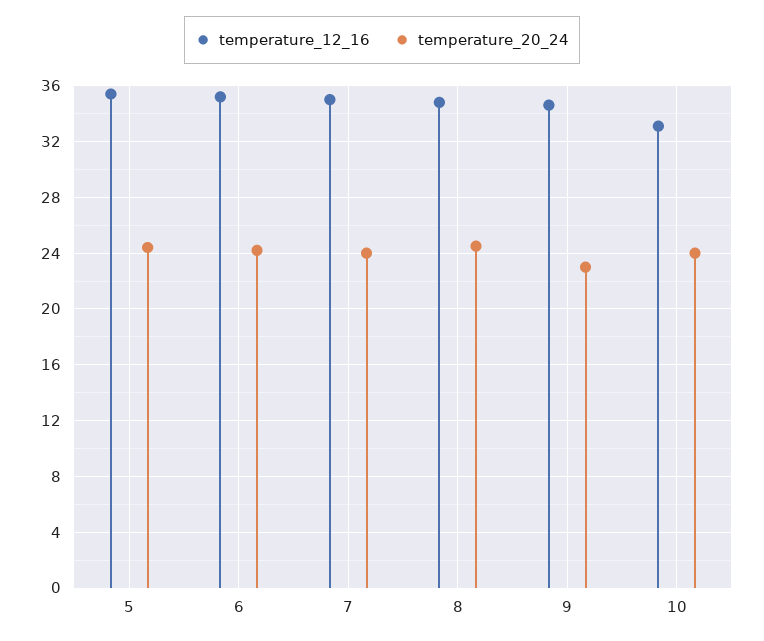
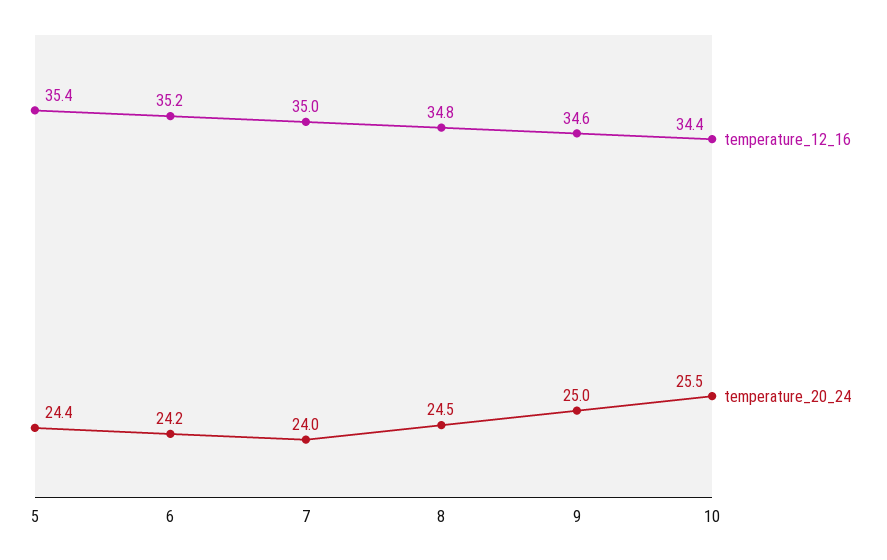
  {
    "temperature_12_16": {
      "5": 35.4,
      "6": 35.2,
      "7": 35,
      "8": 34.8,
      "9": 34.6,
-     "10": 33
+     "10": 34.4
    },
    "temperature_20_24": {
      "5": 24.4,
      "6": 24.2,
      "7": 24,
      "8": 24.5,
-     "9": 23,
+     "9": 25,
-     "10": 24
+     "10": 25.5
    }
  }

